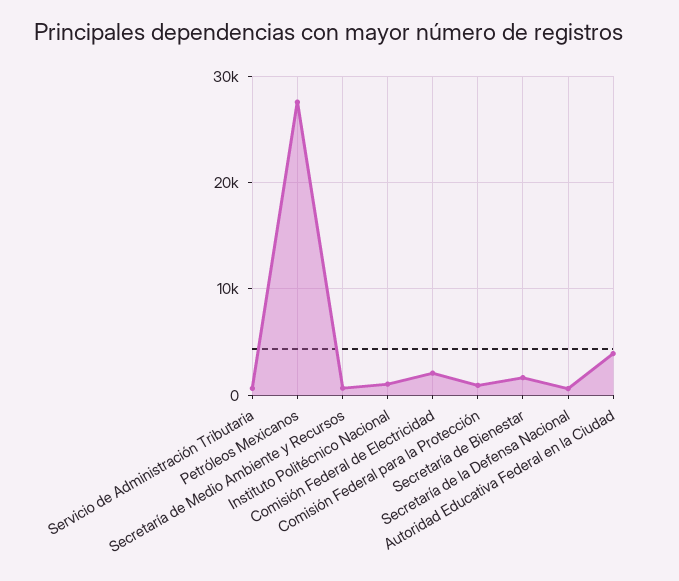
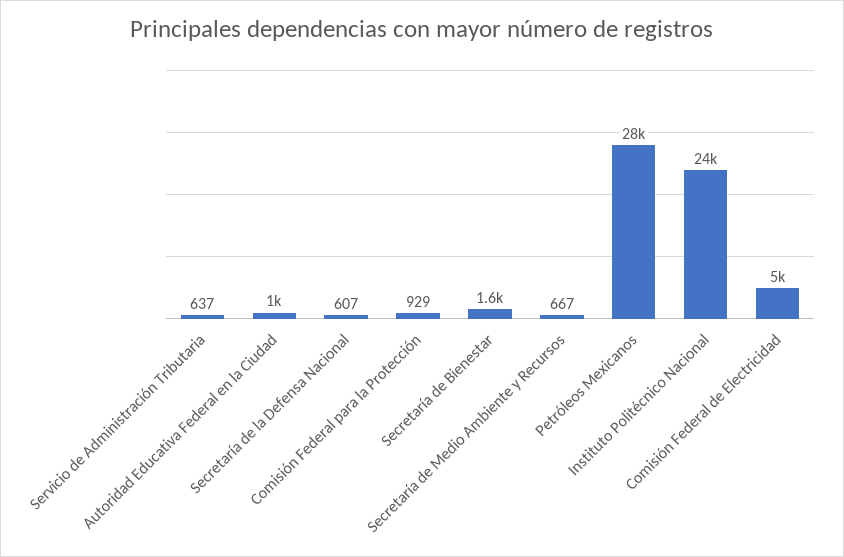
  {
    "Servicio de Administración Tributaria": 637,
    "Petróleos Mexicanos": 28000,
    "Secretaría de Medio Ambiente y Recursos": 667,
-   "Instituto Politécnico Nacional": 1000,
+   "Instituto Politécnico Nacional": 24000,
-   "Comisión Federal de Electricidad": 2000,
+   "Comisión Federal de Electricidad": 5000,
    "Comisión Federal para la Protección": 929,
    "Secretaría de Bienestar": 1600,
    "Secretaría de la Defensa Nacional": 607,
-   "Autoridad Educativa Federal en la Ciudad": 4000
+   "Autoridad Educativa Federal en la Ciudad": 1000
  }

